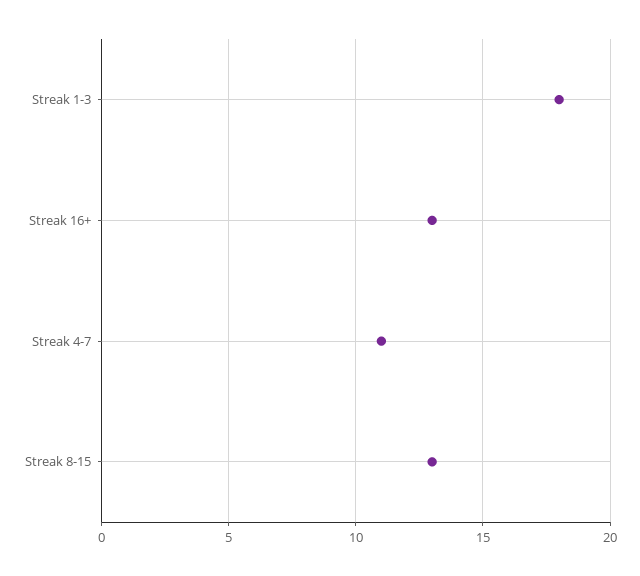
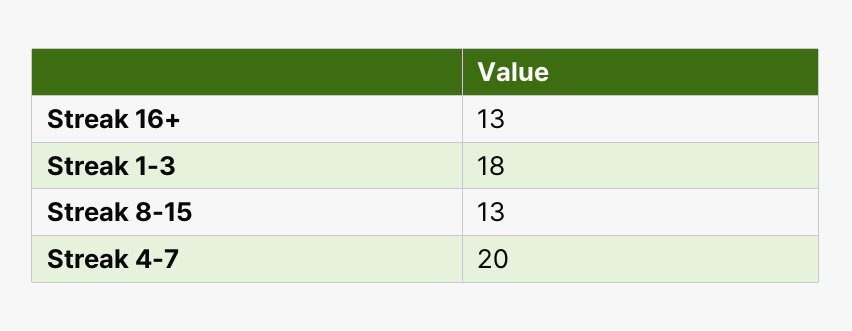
  {
    "Streak 1-3": 18,
    "Streak 16+": 13,
-   "Streak 4-7": 11,
+   "Streak 4-7": 20,
    "Streak 8-15": 13
  }

